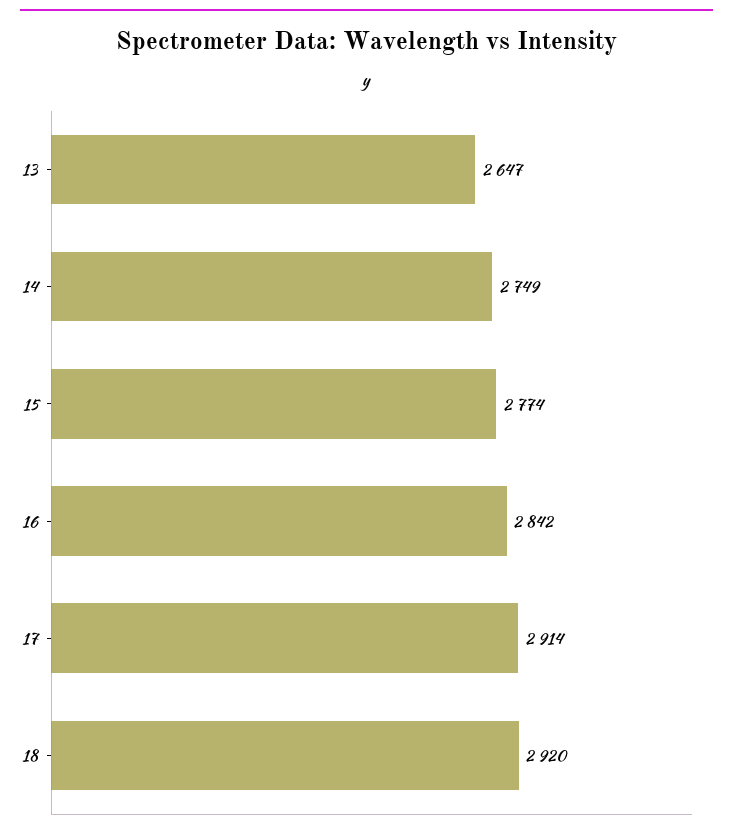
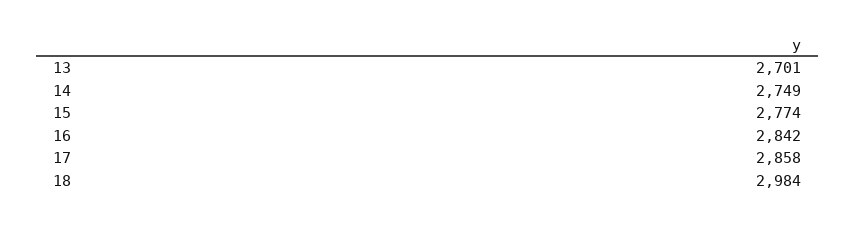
  {
-   "13": 2647,
+   "13": 2701,
    "14": 2749,
    "15": 2774,
    "16": 2842,
-   "17": 2914,
+   "17": 2858,
-   "18": 2920
+   "18": 2984
  }

